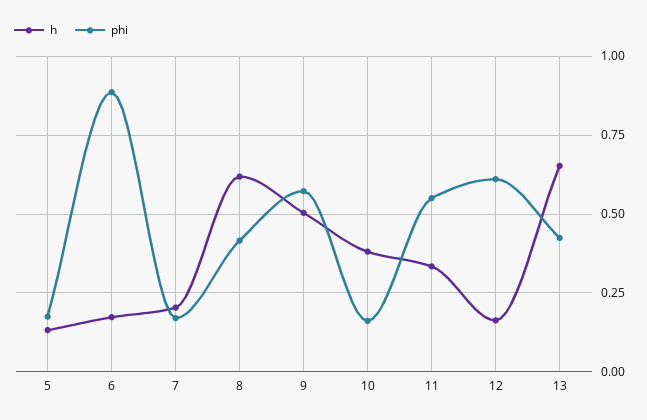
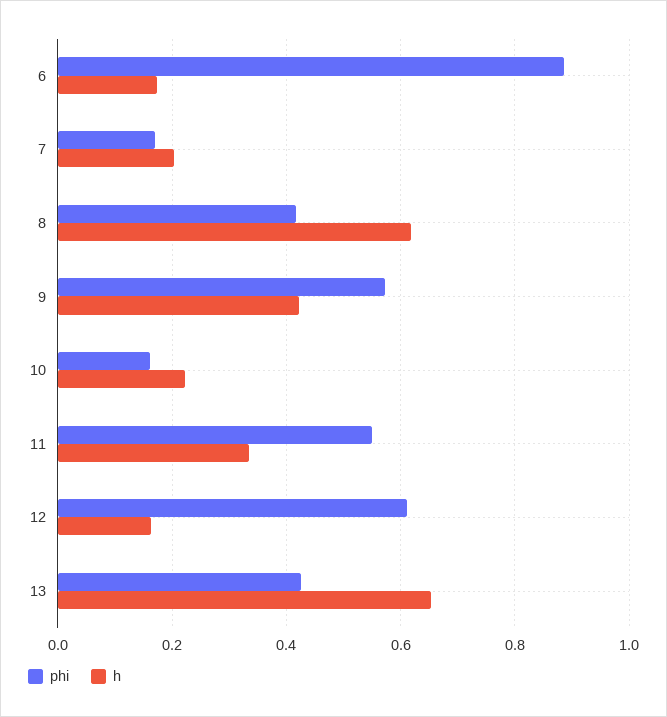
  {
    "h": {
-     "5": 0.125,
      "6": 0.18,
      "7": 0.2,
      "8": 0.62,
-     "9": 0.5,
+     "9": 0.42,
-     "10": 0.375,
+     "10": 0.22,
      "11": 0.34,
      "12": 0.16,
      "13": 0.66
    },
    "phi": {
-     "5": 0.175,
      "6": 0.88,
      "7": 0.18,
      "8": 0.42,
      "9": 0.58,
      "10": 0.16,
      "11": 0.56,
      "12": 0.62,
      "13": 0.42
    }
  }

